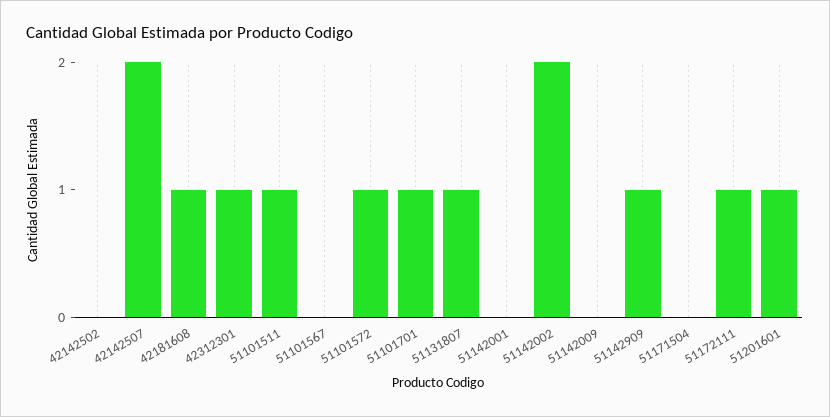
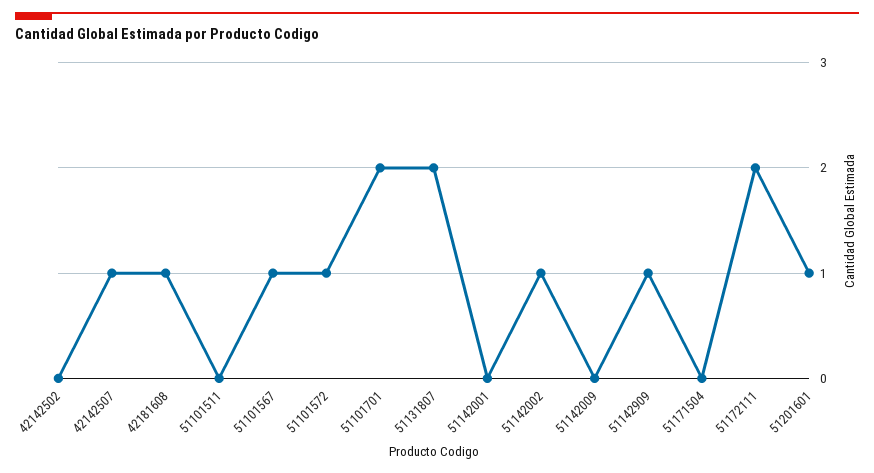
  {
    "42142502": 0,
-   "42142507": 2,
+   "42142507": 1,
    "42181608": 1,
-   "42312301": 1,
-   "51101511": 1,
+   "51101511": 0,
-   "51101567": 0,
+   "51101567": 1,
    "51101572": 1,
-   "51101701": 1,
+   "51101701": 2,
-   "51131807": 1,
+   "51131807": 2,
    "51142001": 0,
-   "51142002": 2,
+   "51142002": 1,
    "51142009": 0,
    "51142909": 1,
    "51171504": 0,
-   "51172111": 1,
+   "51172111": 2,
    "51201601": 1
  }

